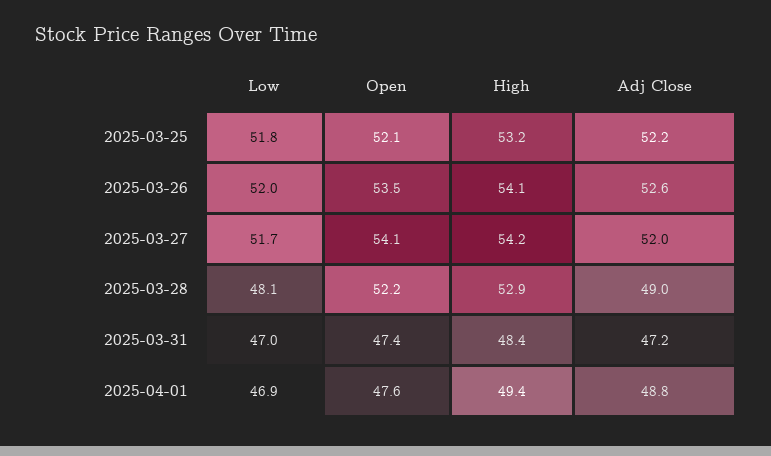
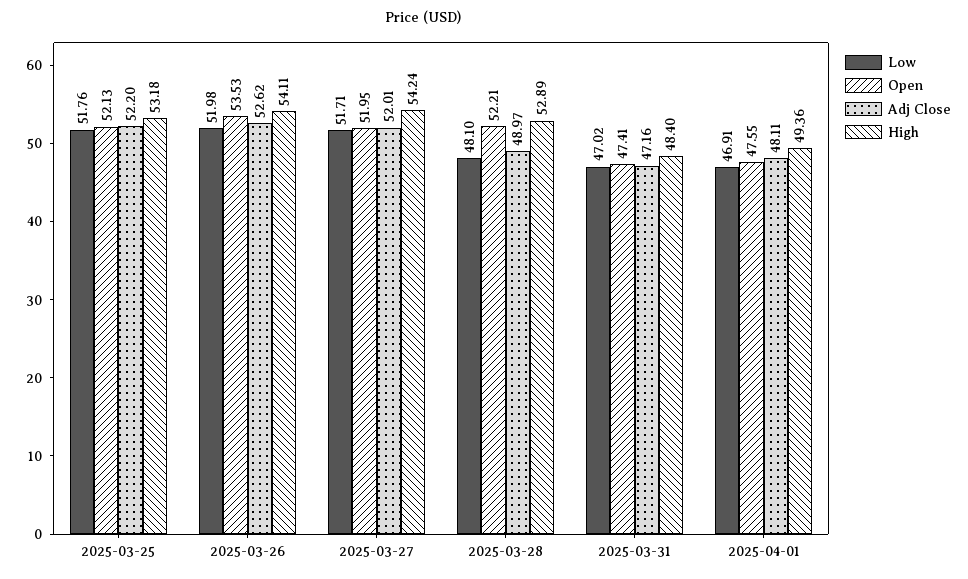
  {
    "Low": {
      "2025-03-25": 51.76,
      "2025-03-26": 51.98,
      "2025-03-27": 51.71,
      "2025-03-28": 48.1,
      "2025-03-31": 47.02,
      "2025-04-01": 46.91
    },
    "Open": {
      "2025-03-25": 52.13,
      "2025-03-26": 53.53,
-     "2025-03-27": 54.1,
+     "2025-03-27": 51.95,
      "2025-03-28": 52.21,
      "2025-03-31": 47.41,
      "2025-04-01": 47.55
    },
    "High": {
      "2025-03-25": 53.18,
      "2025-03-26": 54.11,
      "2025-03-27": 54.24,
      "2025-03-28": 52.89,
      "2025-03-31": 48.4,
      "2025-04-01": 49.36
    },
    "Adj Close": {
      "2025-03-25": 52.2,
      "2025-03-26": 52.62,
      "2025-03-27": 52.01,
      "2025-03-28": 48.97,
      "2025-03-31": 47.16,
-     "2025-04-01": 48.8
+     "2025-04-01": 48.11
    }
  }

